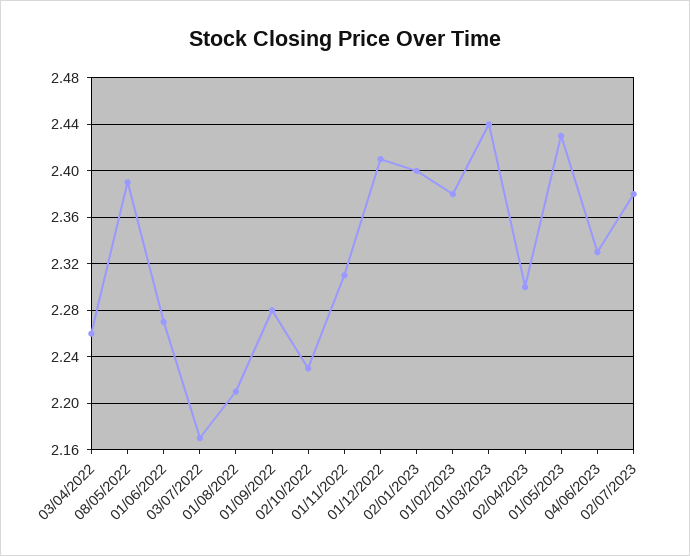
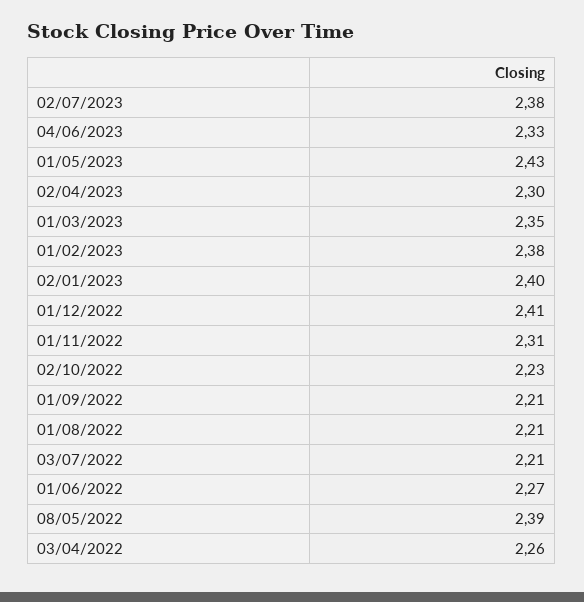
  {
    "03/04/2022": 2.26,
    "08/05/2022": 2.39,
    "01/06/2022": 2.27,
-   "03/07/2022": 2.17,
+   "03/07/2022": 2.21,
    "01/08/2022": 2.21,
-   "01/09/2022": 2.28,
+   "01/09/2022": 2.21,
    "02/10/2022": 2.23,
    "01/11/2022": 2.31,
    "01/12/2022": 2.41,
    "02/01/2023": 2.4,
    "01/02/2023": 2.38,
-   "01/03/2023": 2.44,
+   "01/03/2023": 2.35,
    "02/04/2023": 2.3,
    "01/05/2023": 2.43,
    "04/06/2023": 2.33,
    "02/07/2023": 2.38
  }

